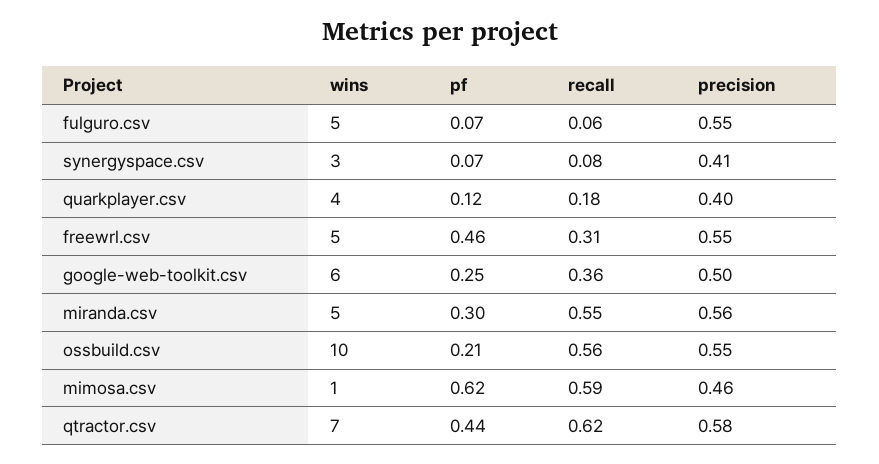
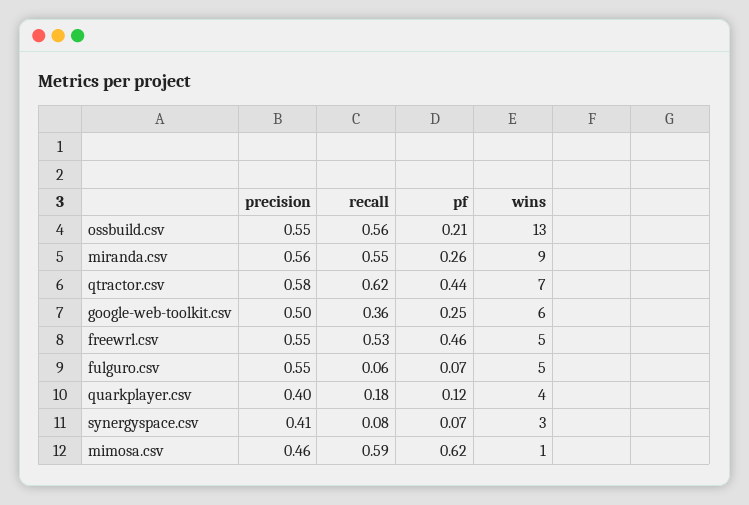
  {
    "wins": {
      "fulguro.csv": 5,
      "synergyspace.csv": 3,
      "quarkplayer.csv": 4,
      "freewrl.csv": 5,
      "google-web-toolkit.csv": 6,
-     "miranda.csv": 5,
+     "miranda.csv": 9,
-     "ossbuild.csv": 10,
+     "ossbuild.csv": 13,
      "mimosa.csv": 1,
      "qtractor.csv": 7
    },
    "pf": {
      "fulguro.csv": 0.07,
      "synergyspace.csv": 0.07,
      "quarkplayer.csv": 0.12,
      "freewrl.csv": 0.46,
      "google-web-toolkit.csv": 0.25,
-     "miranda.csv": 0.3,
+     "miranda.csv": 0.26,
      "ossbuild.csv": 0.21,
      "mimosa.csv": 0.62,
      "qtractor.csv": 0.44
    },
    "recall": {
      "fulguro.csv": 0.06,
      "synergyspace.csv": 0.08,
      "quarkplayer.csv": 0.18,
-     "freewrl.csv": 0.31,
+     "freewrl.csv": 0.53,
      "google-web-toolkit.csv": 0.36,
      "miranda.csv": 0.55,
      "ossbuild.csv": 0.56,
      "mimosa.csv": 0.59,
      "qtractor.csv": 0.62
    },
    "precision": {
      "fulguro.csv": 0.55,
      "synergyspace.csv": 0.41,
      "quarkplayer.csv": 0.4,
      "freewrl.csv": 0.55,
      "google-web-toolkit.csv": 0.5,
      "miranda.csv": 0.56,
      "ossbuild.csv": 0.55,
      "mimosa.csv": 0.46,
      "qtractor.csv": 0.58
    }
  }

